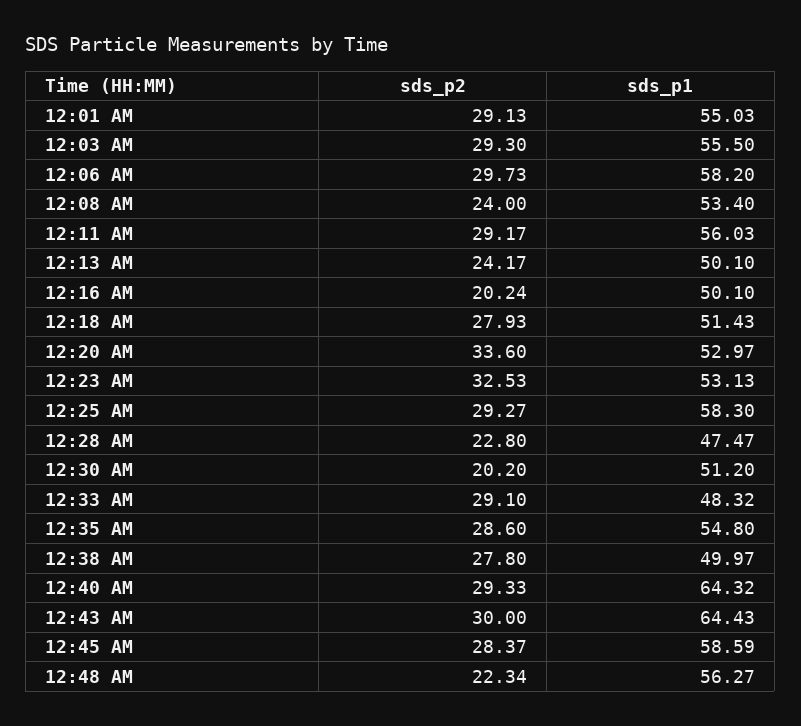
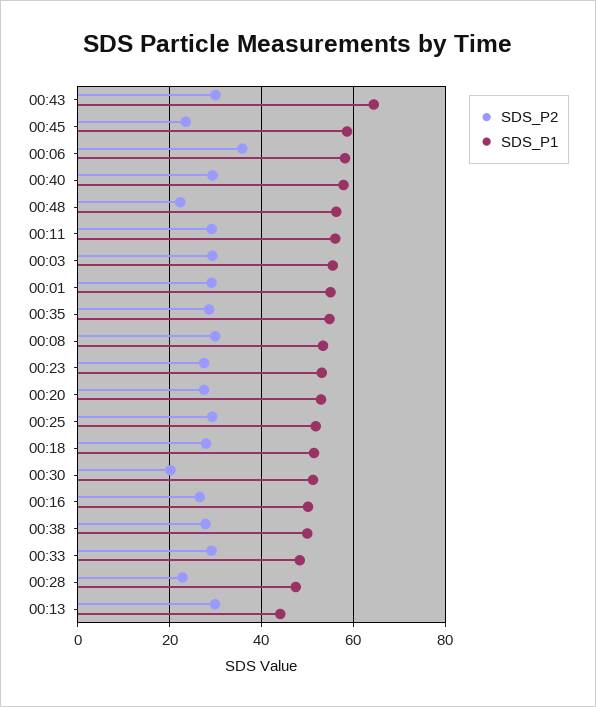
  {
    "sds_p2": {
      "12:01 AM": 29.13,
      "12:03 AM": 29.3,
-     "12:06 AM": 29.73,
+     "12:06 AM": 36,
-     "12:08 AM": 24,
+     "12:08 AM": 30,
      "12:11 AM": 29.17,
-     "12:13 AM": 24.17,
+     "12:13 AM": 30,
-     "12:16 AM": 20.24,
+     "12:16 AM": 26,
      "12:18 AM": 27.93,
-     "12:20 AM": 33.6,
+     "12:20 AM": 28,
-     "12:23 AM": 32.53,
+     "12:23 AM": 28,
      "12:25 AM": 29.27,
      "12:28 AM": 22.8,
      "12:30 AM": 20.2,
      "12:33 AM": 29.1,
      "12:35 AM": 28.6,
      "12:38 AM": 27.8,
      "12:40 AM": 29.33,
      "12:43 AM": 30,
-     "12:45 AM": 28.37,
+     "12:45 AM": 24,
      "12:48 AM": 22.34
    },
    "sds_p1": {
      "12:01 AM": 55.03,
      "12:03 AM": 55.5,
      "12:06 AM": 58.2,
      "12:08 AM": 53.4,
      "12:11 AM": 56.03,
-     "12:13 AM": 50.1,
+     "12:13 AM": 44,
      "12:16 AM": 50.1,
      "12:18 AM": 51.43,
      "12:20 AM": 52.97,
      "12:23 AM": 53.13,
-     "12:25 AM": 58.3,
+     "12:25 AM": 52,
      "12:28 AM": 47.47,
      "12:30 AM": 51.2,
      "12:33 AM": 48.32,
      "12:35 AM": 54.8,
      "12:38 AM": 49.97,
-     "12:40 AM": 64.32,
+     "12:40 AM": 58,
      "12:43 AM": 64.43,
      "12:45 AM": 58.59,
      "12:48 AM": 56.27
    }
  }

